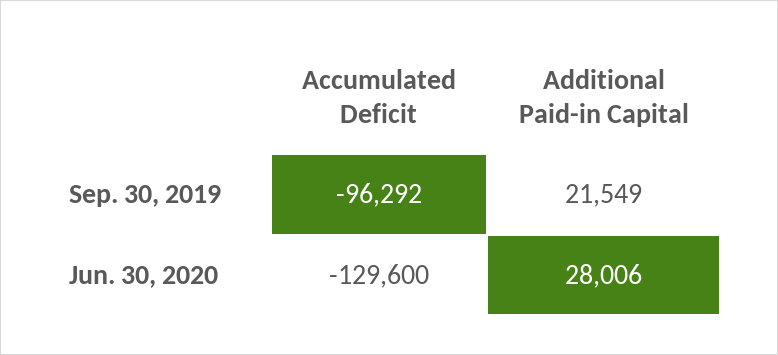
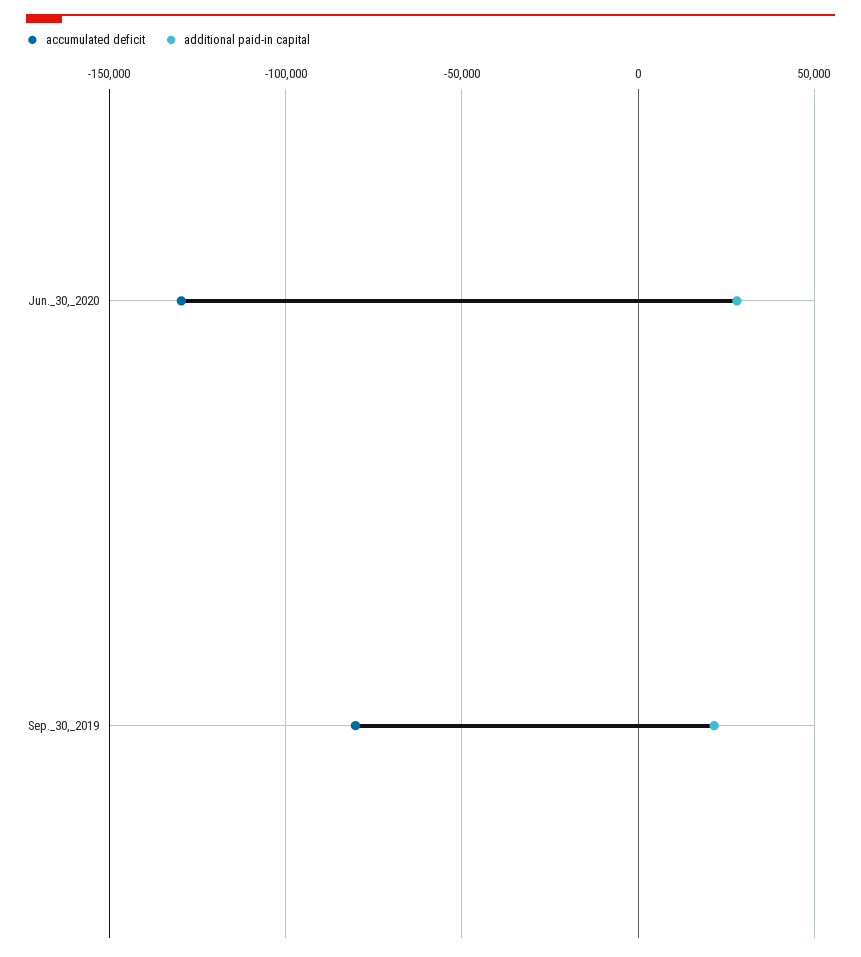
  {
    "Accumulated Deficit": {
-     "Sep. 30, 2019": -96292,
+     "Sep. 30, 2019": -80000,
      "Jun. 30, 2020": -129600
    },
    "Additional Paid-in Capital": {
      "Sep. 30, 2019": 21549,
      "Jun. 30, 2020": 28006
    }
  }

